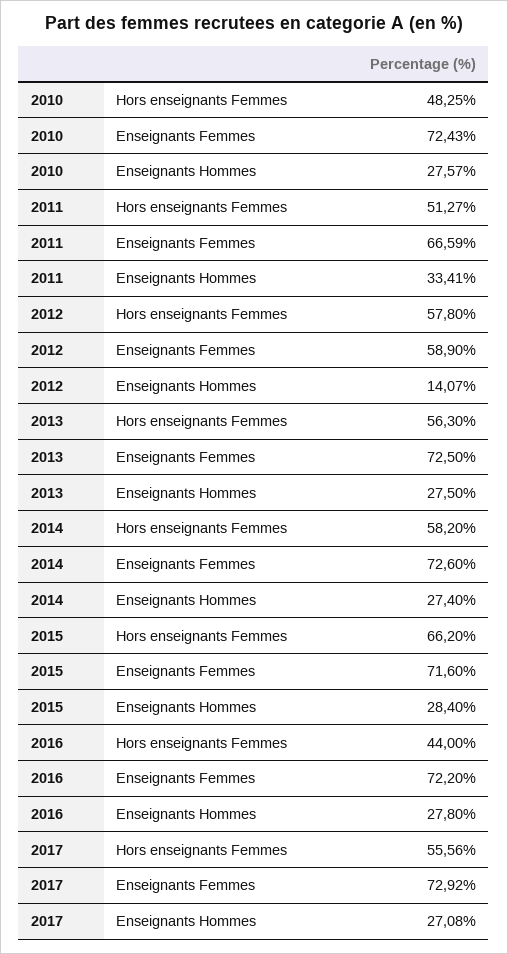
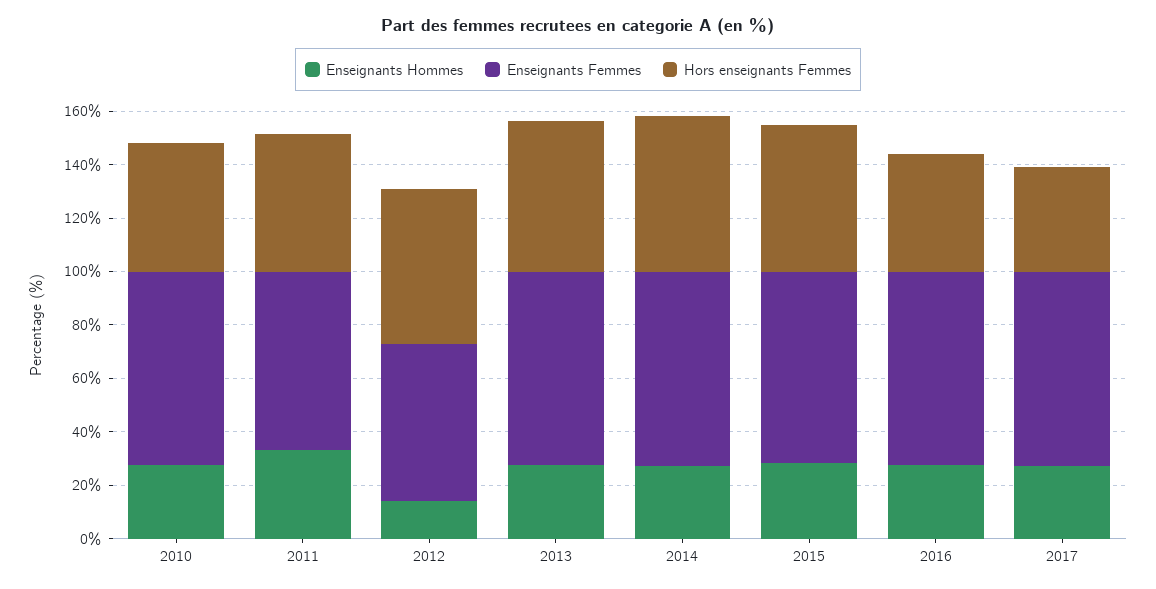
  {
    "Hors enseignants Femmes": {
      "2010": 48.25,
      "2011": 51.27,
      "2012": 57.8,
      "2013": 56.3,
      "2014": 58.2,
-     "2015": 66.2,
+     "2015": 55,
      "2016": 44,
-     "2017": 55.56
+     "2017": 40
    },
    "Enseignants Femmes": {
      "2010": 72.43,
      "2011": 66.59,
      "2012": 58.9,
      "2013": 72.5,
      "2014": 72.6,
      "2015": 71.6,
      "2016": 72.2,
      "2017": 72.92
    },
    "Enseignants Hommes": {
      "2010": 27.57,
      "2011": 33.41,
      "2012": 14.07,
      "2013": 27.5,
      "2014": 27.4,
      "2015": 28.4,
      "2016": 27.8,
      "2017": 27.08
    }
  }

